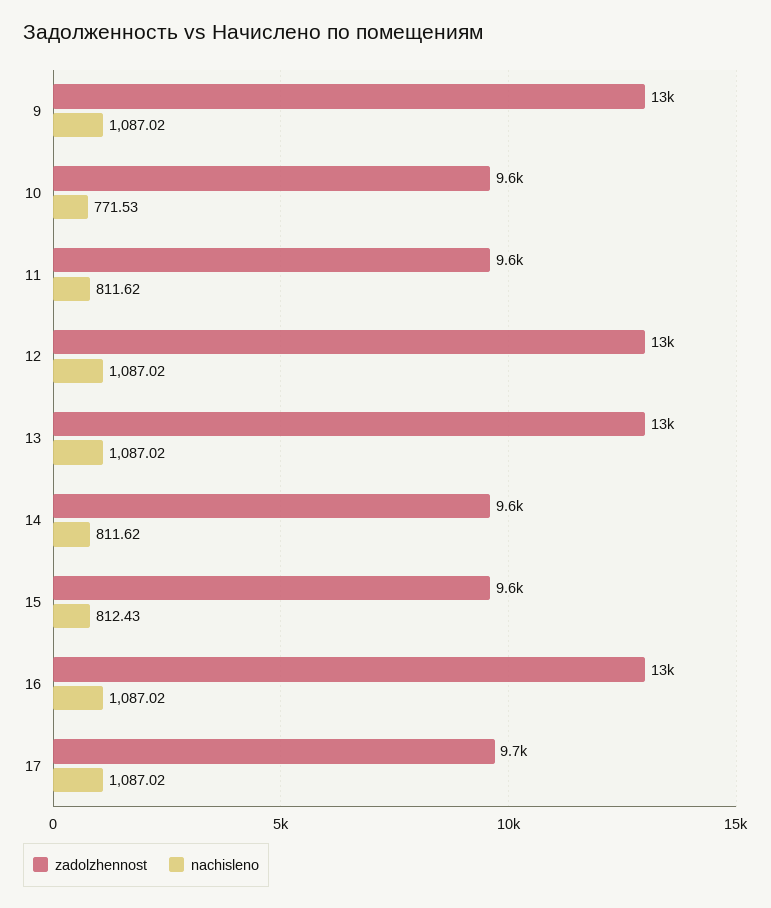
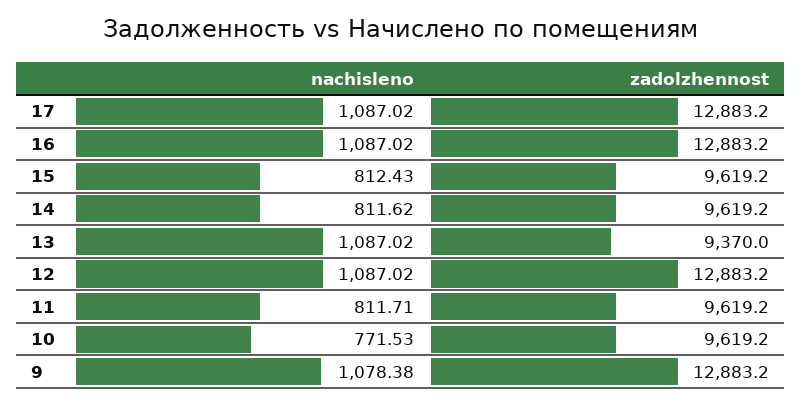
  {
    "zadolzhennost": {
      "9": 12883.2,
      "10": 9619.2,
      "11": 9619.2,
      "12": 12883.2,
-     "13": 13000,
+     "13": 9370,
      "14": 9619.2,
      "15": 9619.2,
      "16": 12883.2,
-     "17": 9700
+     "17": 12883.2
    },
    "nachisleno": {
-     "9": 1087.02,
+     "9": 1078.38,
      "10": 771.53,
-     "11": 811.62,
+     "11": 811.71,
      "12": 1087.02,
      "13": 1087.02,
      "14": 811.62,
      "15": 812.43,
      "16": 1087.02,
      "17": 1087.02
    }
  }

